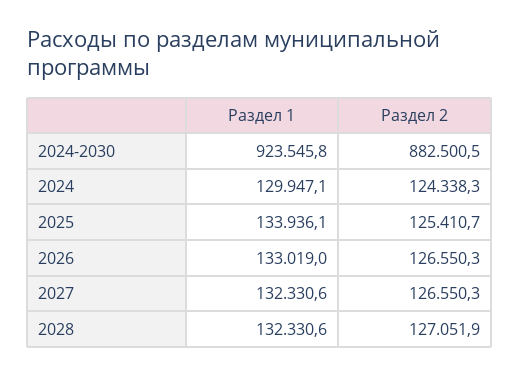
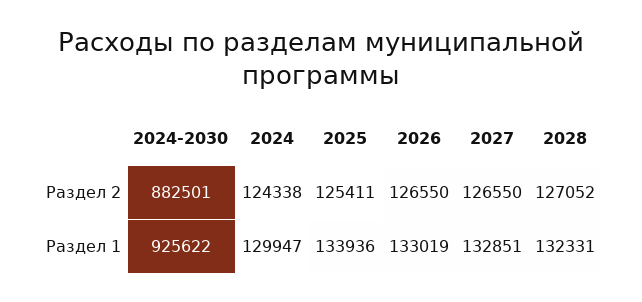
  {
    "Раздел 1": {
-     "2024-2030": 923545.8,
+     "2024-2030": 925622,
      "2024": 129947.1,
      "2025": 133936.1,
      "2026": 133019,
-     "2027": 132330.6,
+     "2027": 132851,
      "2028": 132330.6
    },
    "Раздел 2": {
      "2024-2030": 882500.5,
      "2024": 124338.3,
      "2025": 125410.7,
      "2026": 126550.3,
      "2027": 126550.3,
      "2028": 127051.9
    }
  }

